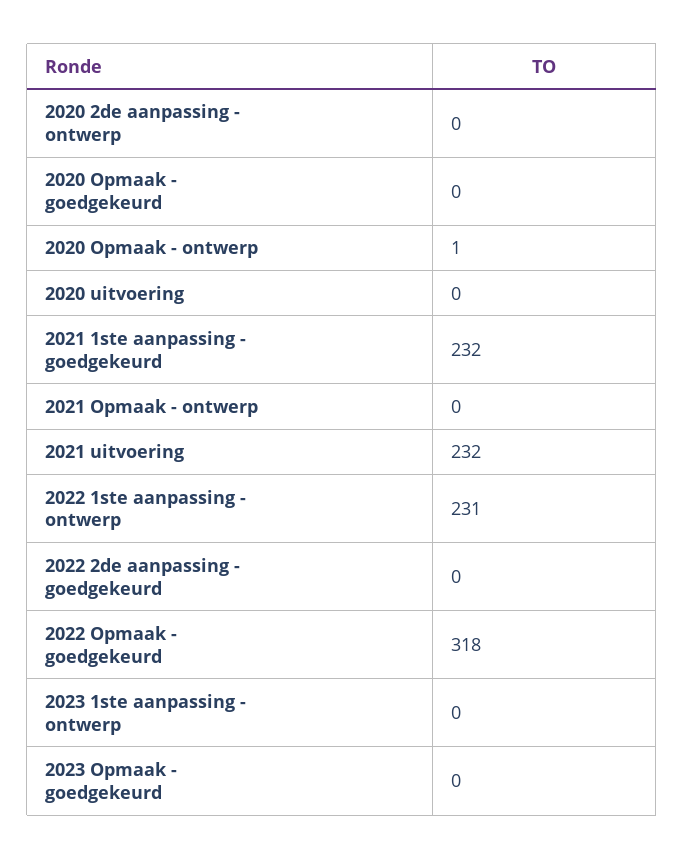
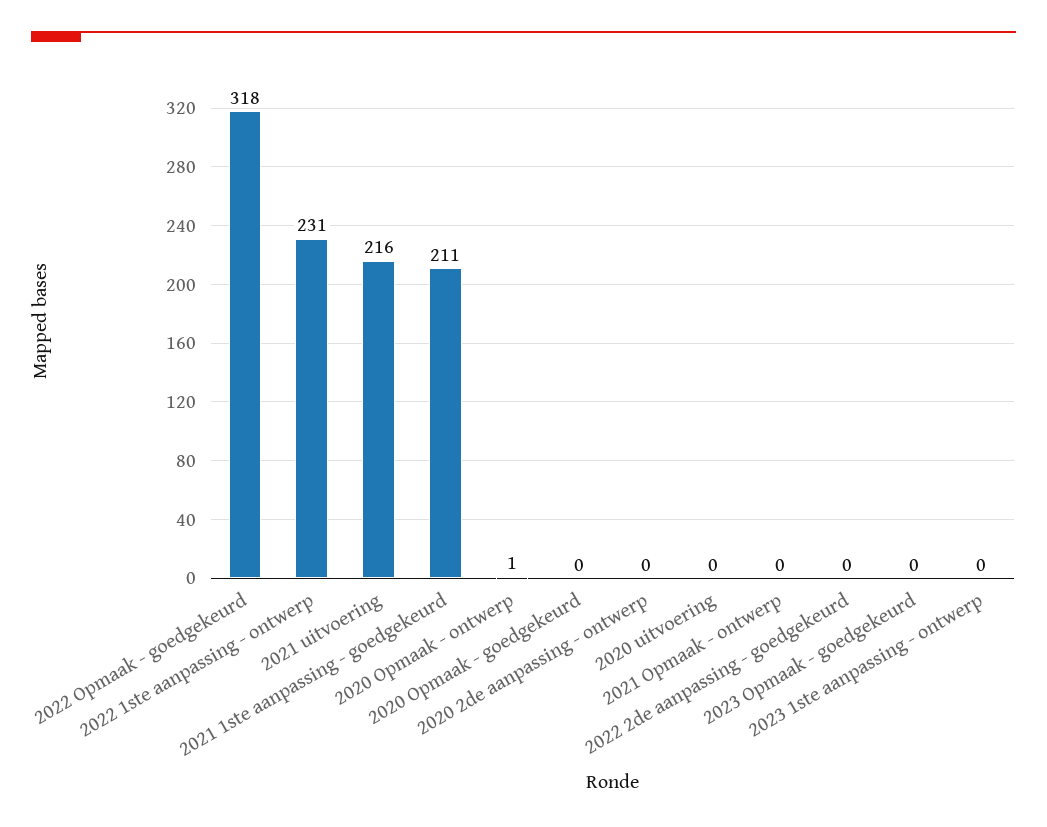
  {
    "2020 2de aanpassing - ontwerp": 0,
    "2020 Opmaak - goedgekeurd": 0,
    "2020 Opmaak - ontwerp": 1,
    "2020 uitvoering": 0,
-   "2021 1ste aanpassing - goedgekeurd": 232,
+   "2021 1ste aanpassing - goedgekeurd": 211,
    "2021 Opmaak - ontwerp": 0,
-   "2021 uitvoering": 232,
+   "2021 uitvoering": 216,
    "2022 1ste aanpassing - ontwerp": 231,
    "2022 2de aanpassing - goedgekeurd": 0,
    "2022 Opmaak - goedgekeurd": 318,
    "2023 1ste aanpassing - ontwerp": 0,
    "2023 Opmaak - goedgekeurd": 0
  }

